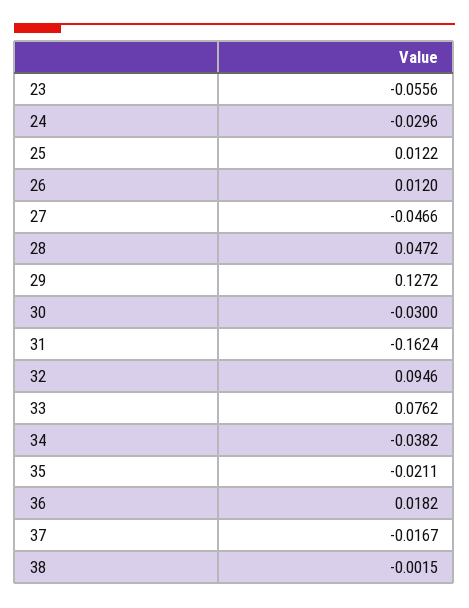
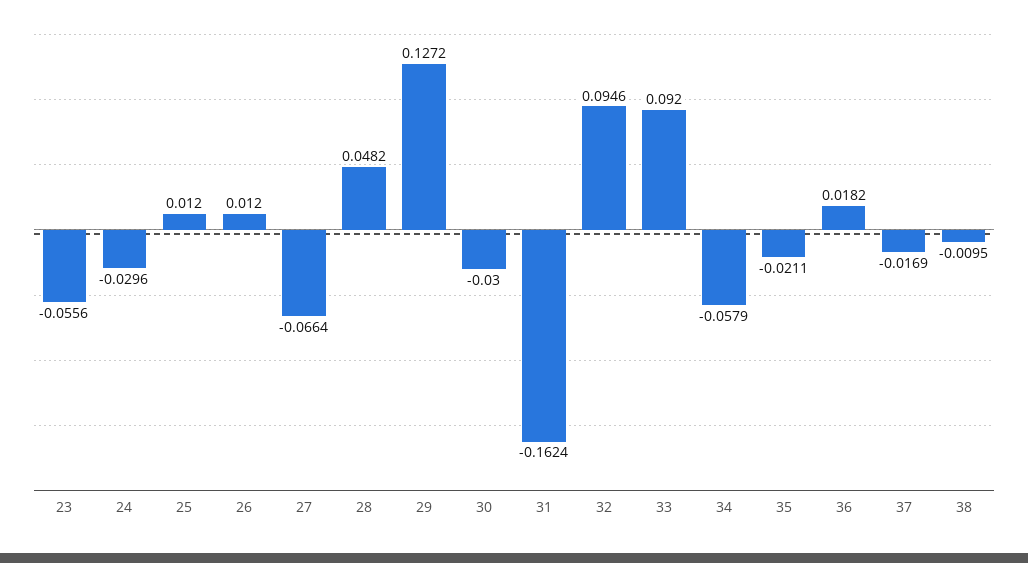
  {
    "23": -0.0556,
    "24": -0.0296,
-   "25": 0.0122,
+   "25": 0.012,
    "26": 0.012,
-   "27": -0.0466,
+   "27": -0.0664,
-   "28": 0.0472,
+   "28": 0.0482,
    "29": 0.1272,
    "30": -0.03,
    "31": -0.1624,
    "32": 0.0946,
-   "33": 0.0762,
+   "33": 0.092,
-   "34": -0.0382,
+   "34": -0.0579,
    "35": -0.0211,
    "36": 0.0182,
-   "37": -0.0167,
+   "37": -0.0169,
-   "38": -0.0015
+   "38": -0.0095
  }

